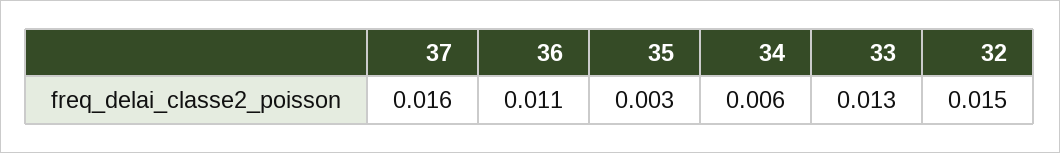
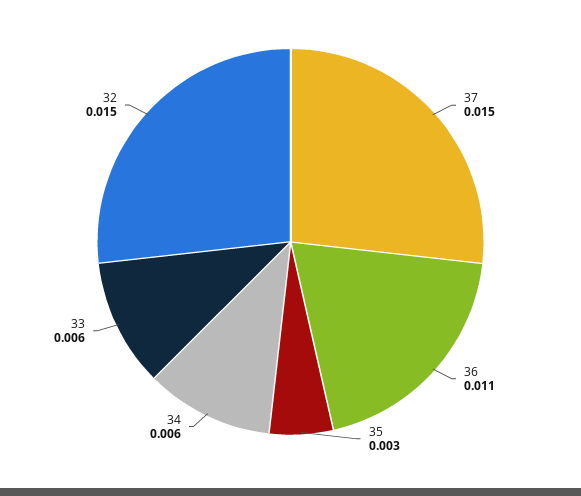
  {
-   "37": 0.016,
+   "37": 0.015,
    "36": 0.011,
    "35": 0.003,
    "34": 0.006,
-   "33": 0.013,
+   "33": 0.006,
    "32": 0.015
  }

